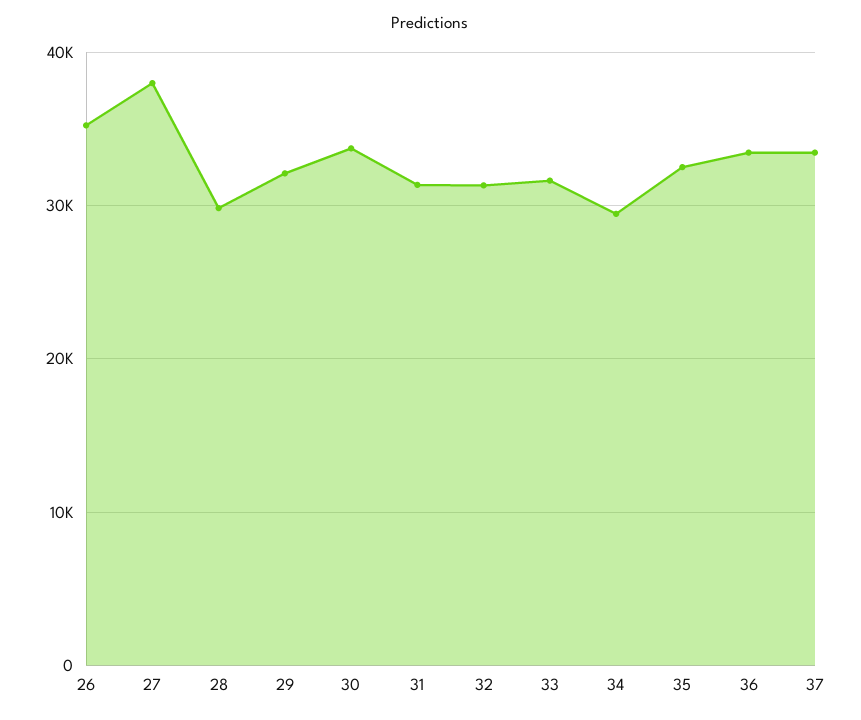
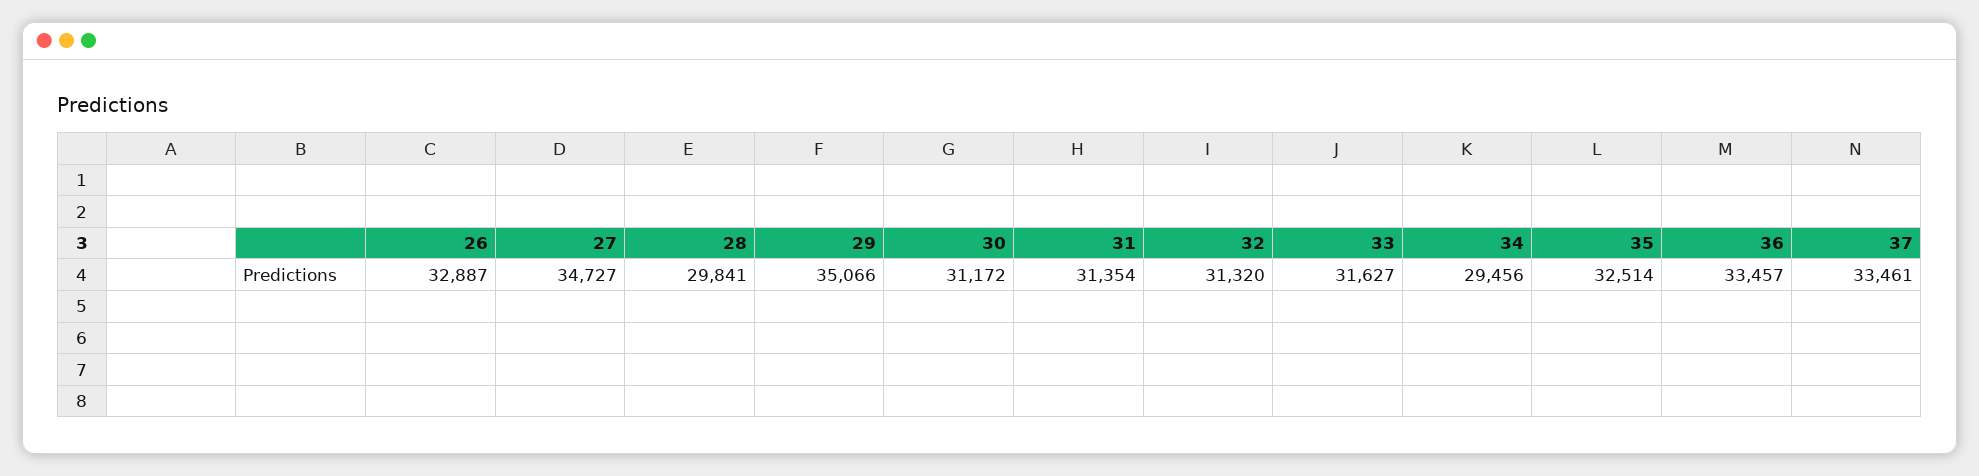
  {
-   "26": 35000,
+   "26": 32887,
-   "27": 38000,
+   "27": 34727,
    "28": 29841,
-   "29": 32000,
+   "29": 35066,
-   "30": 34000,
+   "30": 31172,
    "31": 31354,
    "32": 31320,
    "33": 31627,
    "34": 29456,
    "35": 32514,
    "36": 33457,
    "37": 33461
  }

